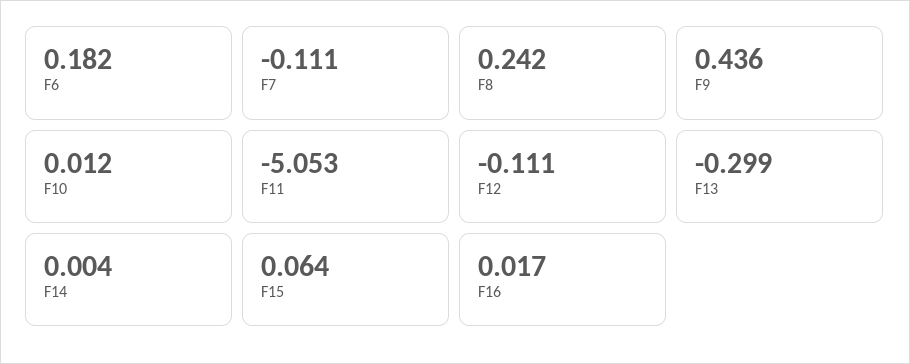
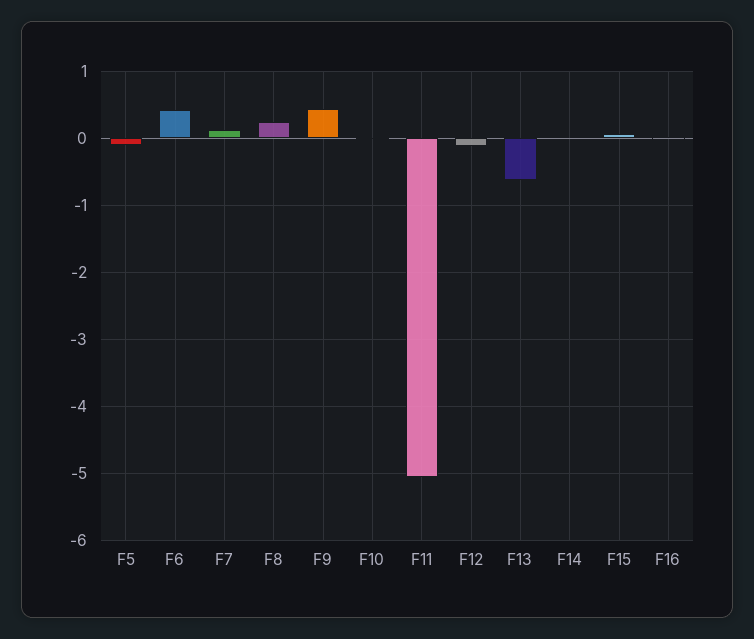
  {
-   "F6": 0.182,
+   "F6": 0.4,
-   "F7": -0.111,
+   "F7": 0.1,
    "F8": 0.242,
    "F9": 0.436,
    "F10": 0.012,
    "F11": -5.053,
    "F12": -0.111,
-   "F13": -0.299,
+   "F13": -0.6,
    "F14": 0.004,
    "F15": 0.064,
-   "F16": 0.017
+   "F16": 0.017,
+   "F5": -0.1
  }

